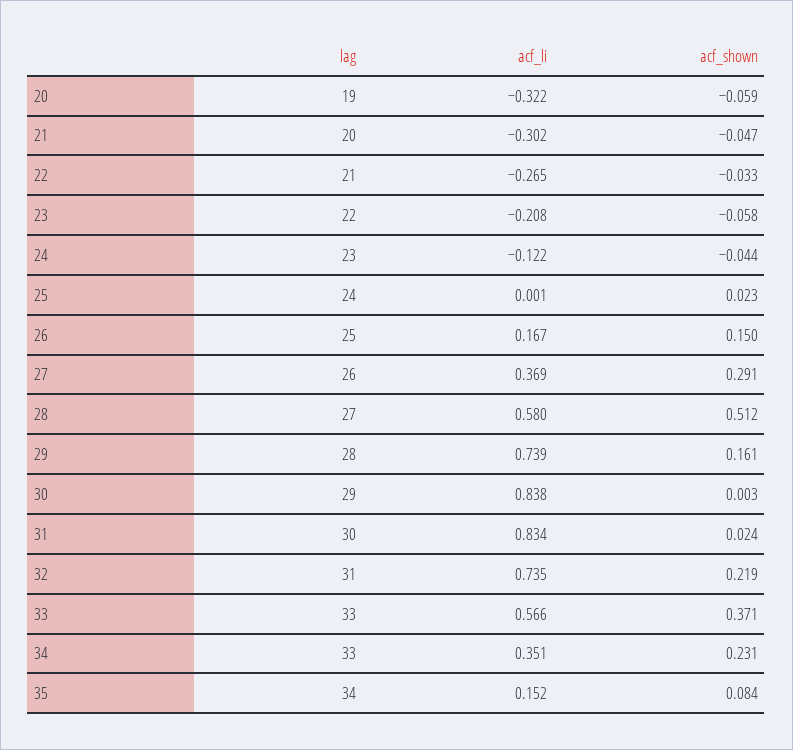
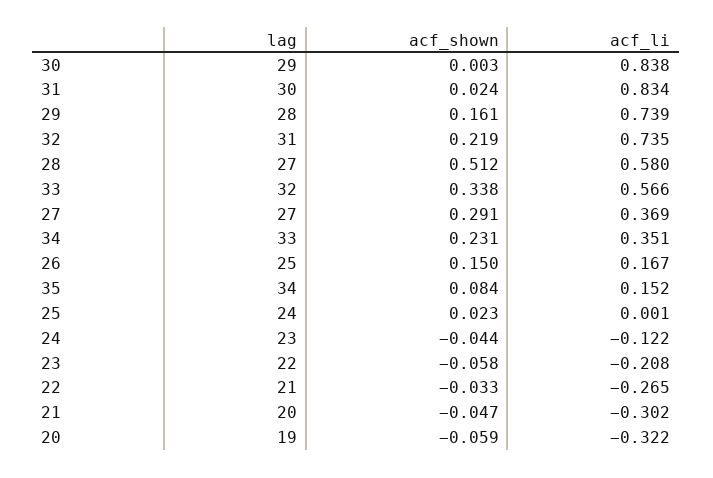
  {
    "lag": {
      "20": 19,
      "21": 20,
      "22": 21,
      "23": 22,
      "24": 23,
      "25": 24,
      "26": 25,
-     "27": 26,
+     "27": 27,
      "28": 27,
      "29": 28,
      "30": 29,
      "31": 30,
      "32": 31,
-     "33": 33,
+     "33": 32,
      "34": 33,
      "35": 34
    },
    "acf_li": {
      "20": -0.322,
      "21": -0.302,
      "22": -0.265,
      "23": -0.208,
      "24": -0.122,
      "25": 0.001,
      "26": 0.167,
      "27": 0.369,
      "28": 0.58,
      "29": 0.739,
      "30": 0.838,
      "31": 0.834,
      "32": 0.735,
      "33": 0.566,
      "34": 0.351,
      "35": 0.152
    },
    "acf_shown": {
      "20": -0.059,
      "21": -0.047,
      "22": -0.033,
      "23": -0.058,
      "24": -0.044,
      "25": 0.023,
      "26": 0.15,
      "27": 0.291,
      "28": 0.512,
      "29": 0.161,
      "30": 0.003,
      "31": 0.024,
      "32": 0.219,
-     "33": 0.371,
+     "33": 0.338,
      "34": 0.231,
      "35": 0.084
    }
  }

